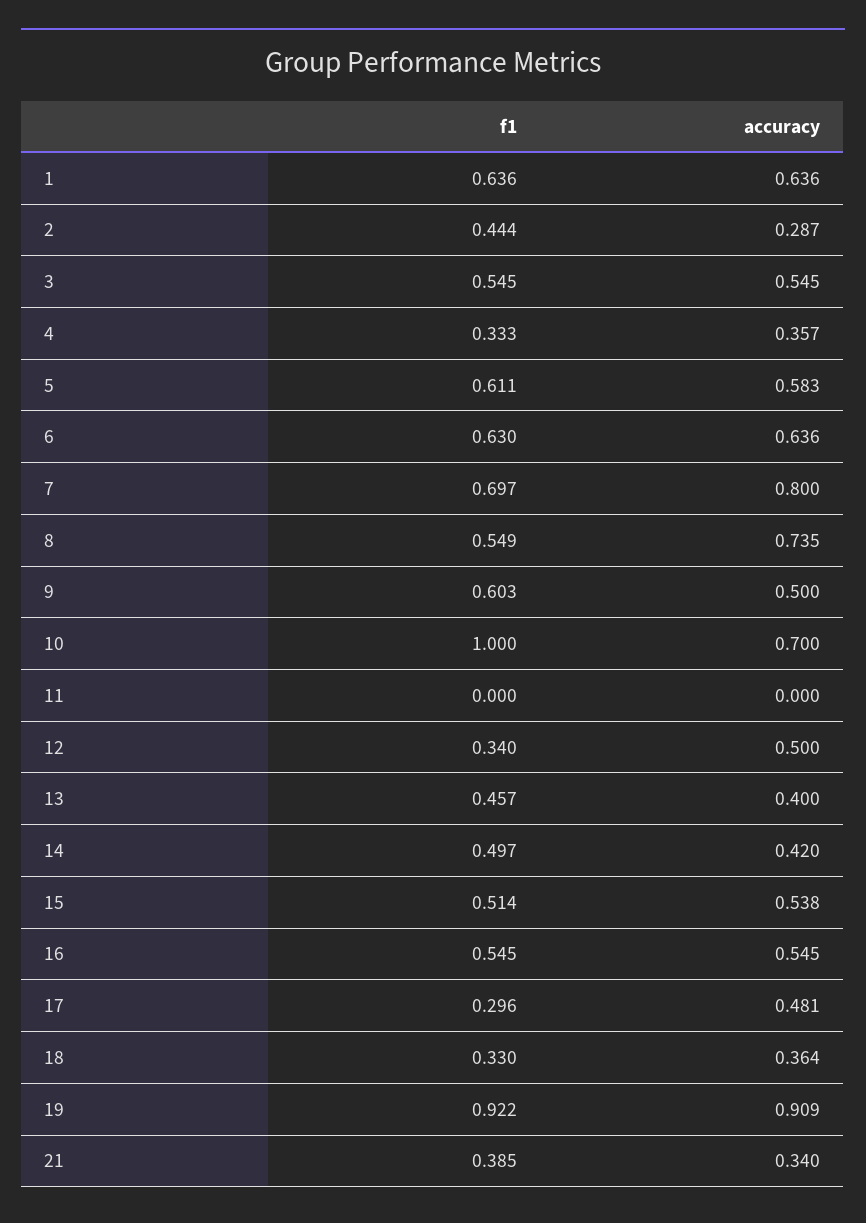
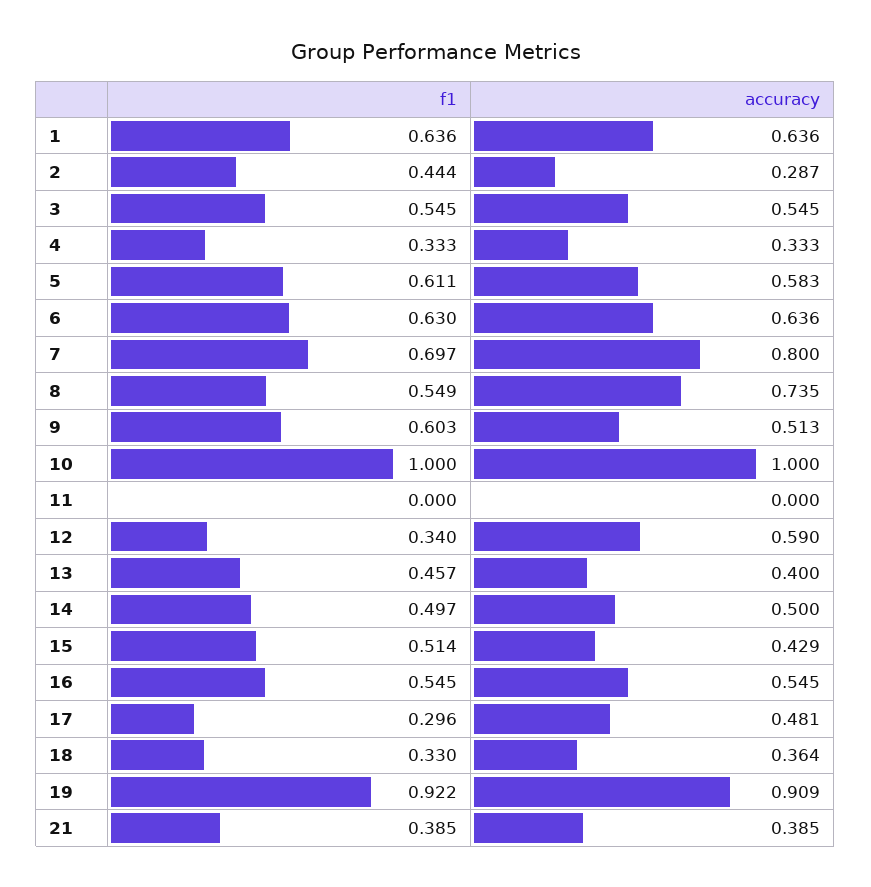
  {
    "f1": {
      "1": 0.636,
      "2": 0.444,
      "3": 0.545,
      "4": 0.333,
      "5": 0.611,
      "6": 0.63,
      "7": 0.697,
      "8": 0.549,
      "9": 0.603,
      "10": 1,
      "11": 0,
      "12": 0.34,
      "13": 0.457,
      "14": 0.497,
      "15": 0.514,
      "16": 0.545,
      "17": 0.296,
      "18": 0.33,
      "19": 0.922,
      "21": 0.385
    },
    "accuracy": {
      "1": 0.636,
      "2": 0.287,
      "3": 0.545,
-     "4": 0.357,
+     "4": 0.333,
      "5": 0.583,
      "6": 0.636,
      "7": 0.8,
      "8": 0.735,
-     "9": 0.5,
+     "9": 0.513,
-     "10": 0.7,
+     "10": 1,
      "11": 0,
-     "12": 0.5,
+     "12": 0.59,
      "13": 0.4,
-     "14": 0.42,
+     "14": 0.5,
-     "15": 0.538,
+     "15": 0.429,
      "16": 0.545,
      "17": 0.481,
      "18": 0.364,
      "19": 0.909,
-     "21": 0.34
+     "21": 0.385
    }
  }

